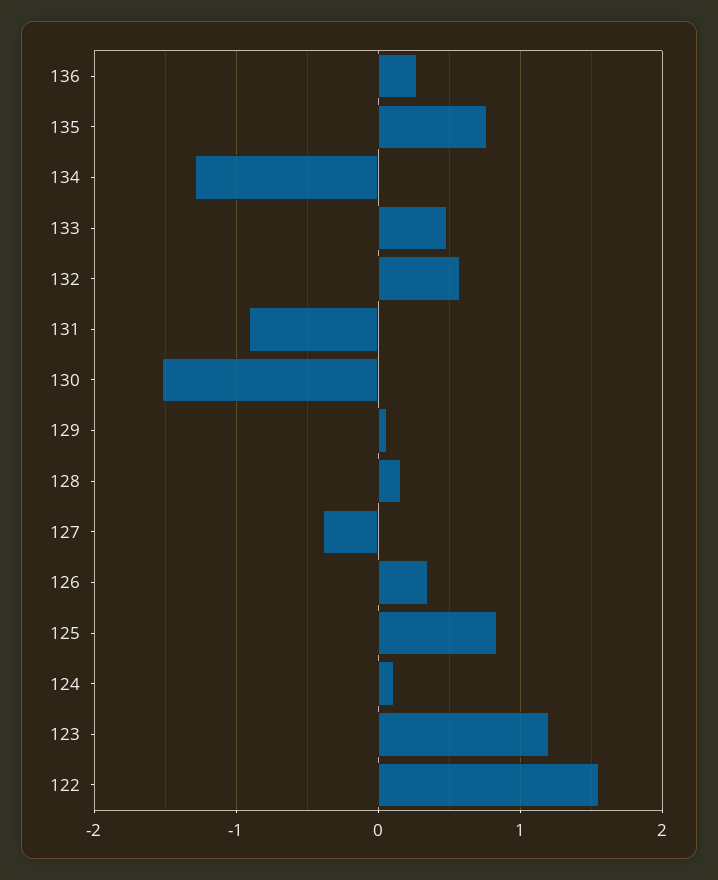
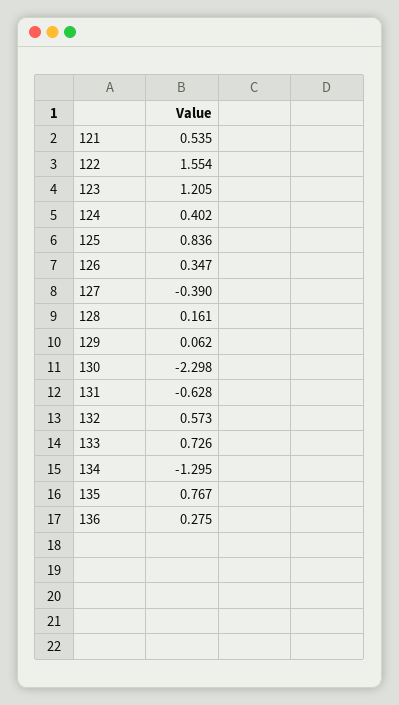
  {
    "136": 0.275,
    "135": 0.767,
    "134": -1.295,
-   "133": 0.5,
+   "133": 0.726,
    "132": 0.573,
-   "131": -0.9,
+   "131": -0.628,
-   "130": -1.5,
+   "130": -2.298,
    "129": 0.062,
    "128": 0.161,
    "127": -0.39,
    "126": 0.347,
    "125": 0.836,
-   "124": 0.1,
+   "124": 0.402,
    "123": 1.205,
-   "122": 1.554
+   "122": 1.554,
+   "121": 0.535
  }

